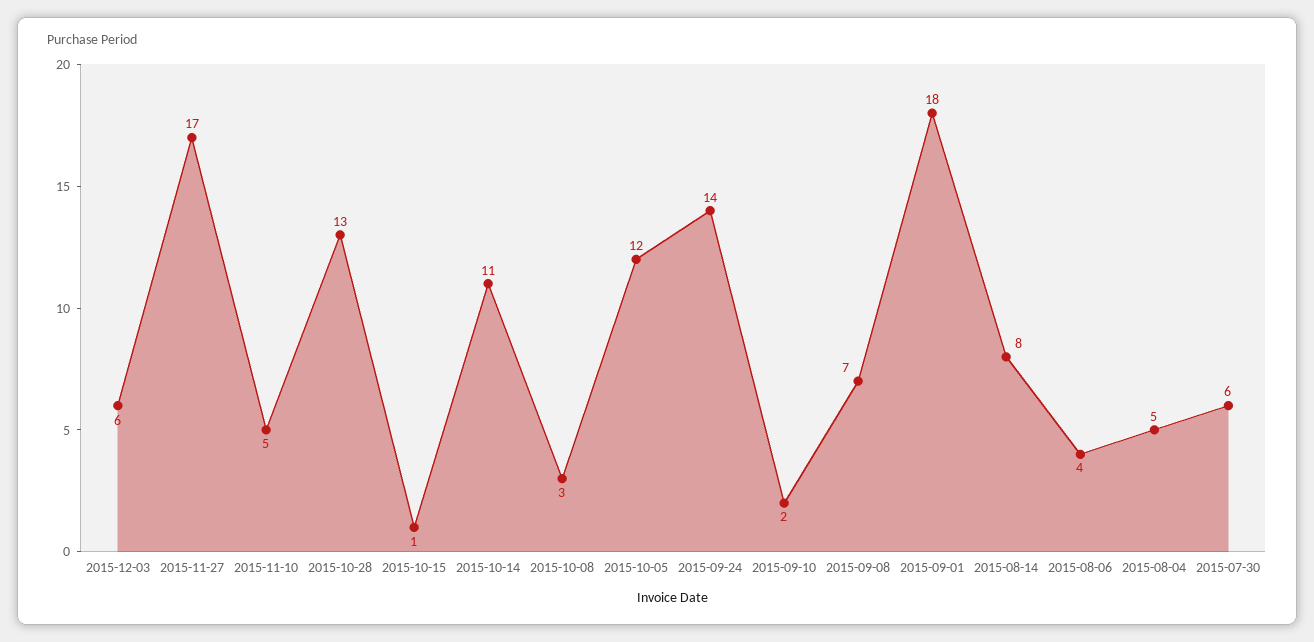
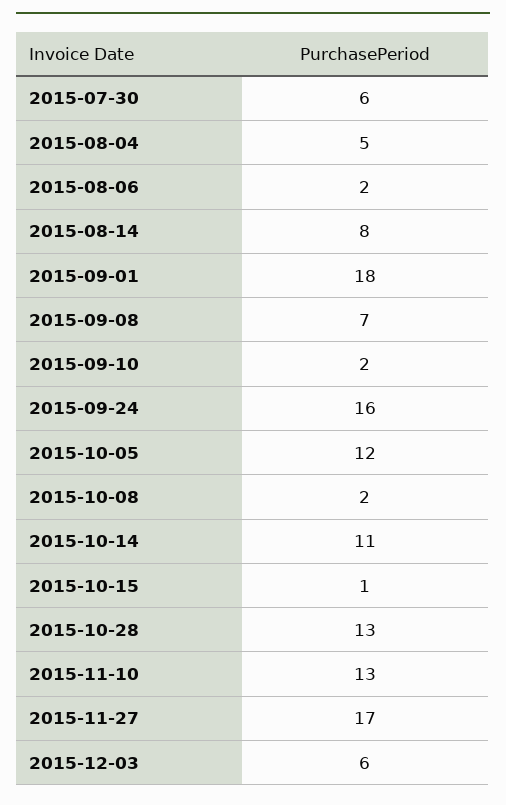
  {
    "2015-12-03": 6,
    "2015-11-27": 17,
-   "2015-11-10": 5,
+   "2015-11-10": 13,
    "2015-10-28": 13,
    "2015-10-15": 1,
    "2015-10-14": 11,
-   "2015-10-08": 3,
+   "2015-10-08": 2,
    "2015-10-05": 12,
-   "2015-09-24": 14,
+   "2015-09-24": 16,
    "2015-09-10": 2,
    "2015-09-08": 7,
    "2015-09-01": 18,
    "2015-08-14": 8,
-   "2015-08-06": 4,
+   "2015-08-06": 2,
    "2015-08-04": 5,
    "2015-07-30": 6
  }

